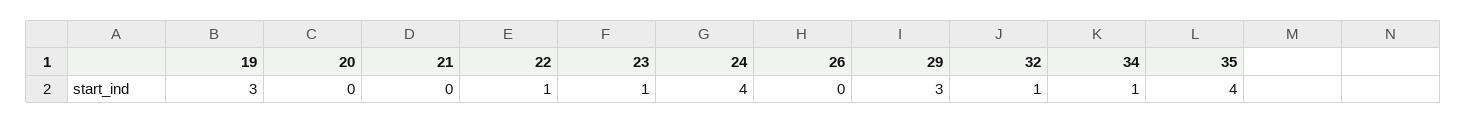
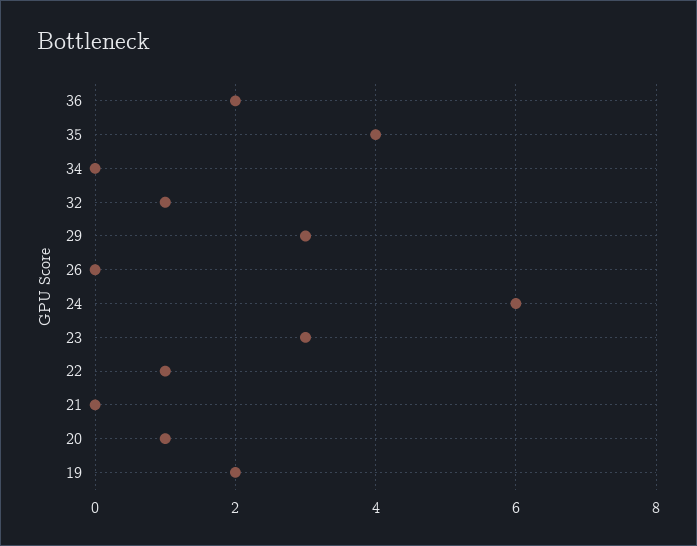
  {
-   "19": 3,
+   "19": 2,
-   "20": 0,
+   "20": 1,
    "21": 0,
    "22": 1,
-   "23": 1,
+   "23": 3,
-   "24": 4,
+   "24": 6,
    "26": 0,
    "29": 3,
    "32": 1,
-   "34": 1,
+   "34": 0,
-   "35": 4
+   "35": 4,
+   "36": 2
  }

